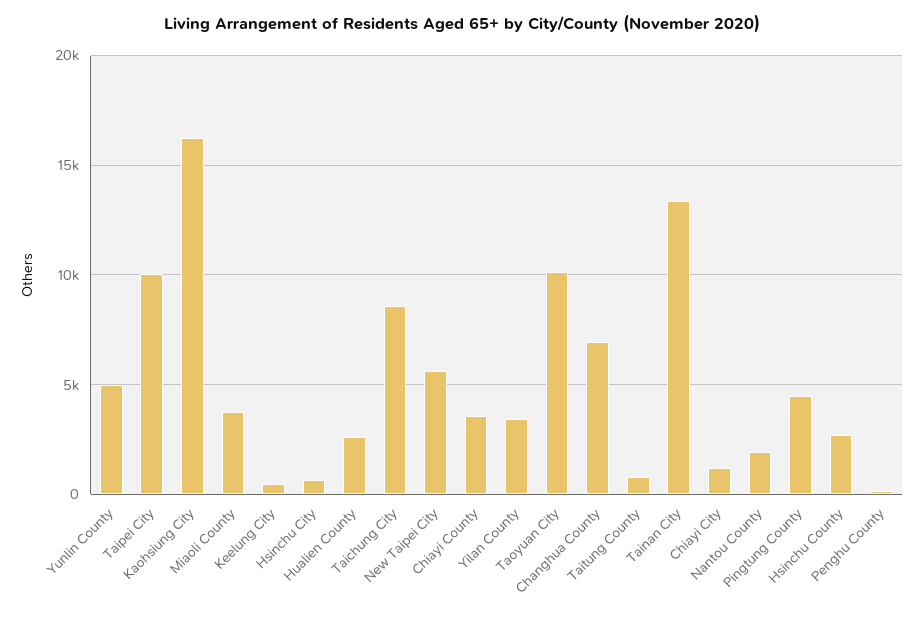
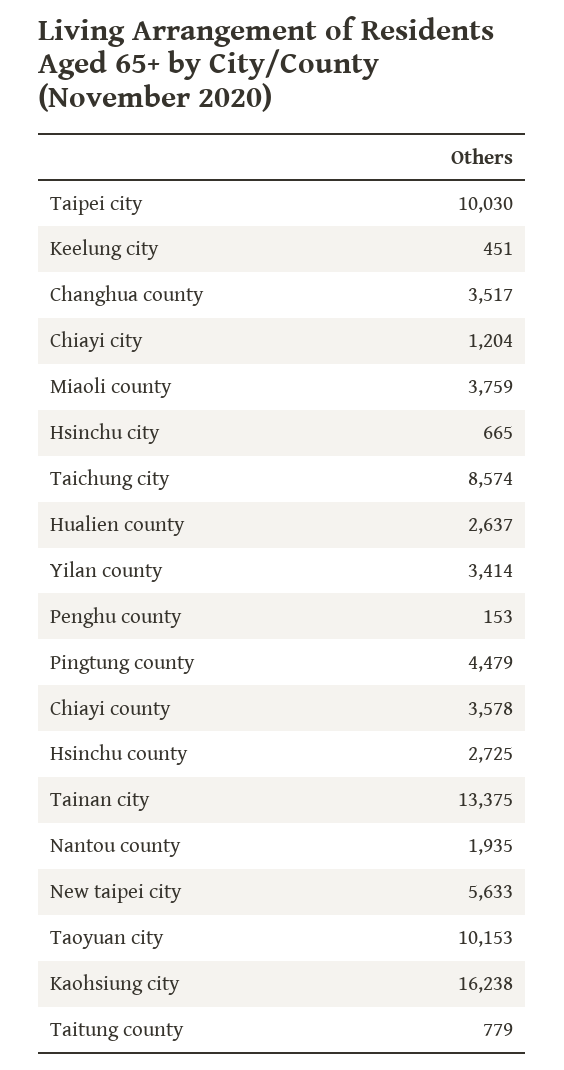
  {
-   "Yunlin County": 5000,
    "Taipei City": 10030,
    "Kaohsiung City": 16238,
    "Miaoli County": 3759,
    "Keelung City": 451,
    "Hsinchu City": 665,
    "Hualien County": 2637,
    "Taichung City": 8574,
    "New Taipei City": 5633,
    "Chiayi County": 3578,
    "Yilan County": 3414,
    "Taoyuan City": 10153,
-   "Changhua County": 7000,
+   "Changhua County": 3517,
    "Taitung County": 779,
    "Tainan City": 13375,
    "Chiayi City": 1204,
    "Nantou County": 1935,
    "Pingtung County": 4479,
    "Hsinchu County": 2725,
    "Penghu County": 153
  }

